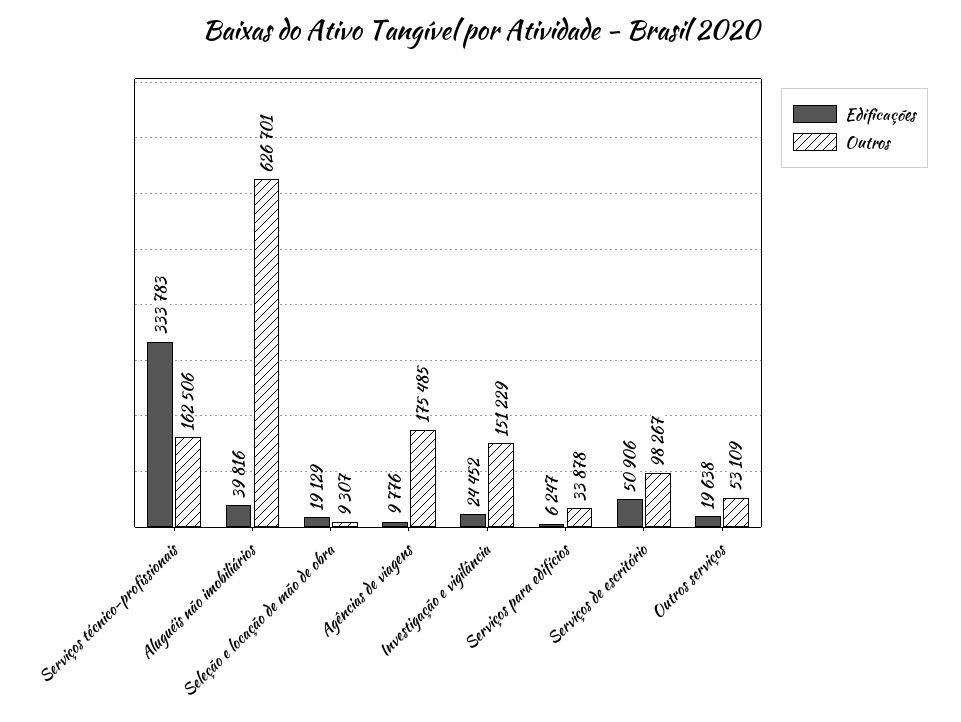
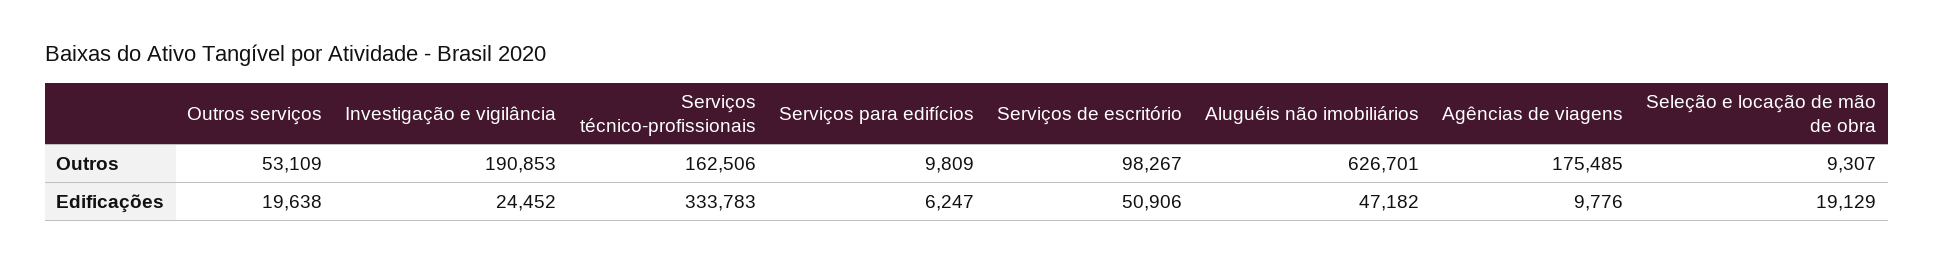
  {
    "Edificações": {
      "Serviços técnico-profissionais": 333783,
-     "Aluguéis não imobiliários": 39816,
+     "Aluguéis não imobiliários": 47182,
      "Seleção e locação de mão de obra": 19129,
      "Agências de viagens": 9776,
      "Investigação e vigilância": 24452,
      "Serviços para edifícios": 6247,
      "Serviços de escritório": 50906,
      "Outros serviços": 19638
    },
    "Outros": {
      "Serviços técnico-profissionais": 162506,
      "Aluguéis não imobiliários": 626701,
      "Seleção e locação de mão de obra": 9307,
      "Agências de viagens": 175485,
-     "Investigação e vigilância": 151229,
+     "Investigação e vigilância": 190853,
-     "Serviços para edifícios": 33878,
+     "Serviços para edifícios": 9809,
      "Serviços de escritório": 98267,
      "Outros serviços": 53109
    }
  }

